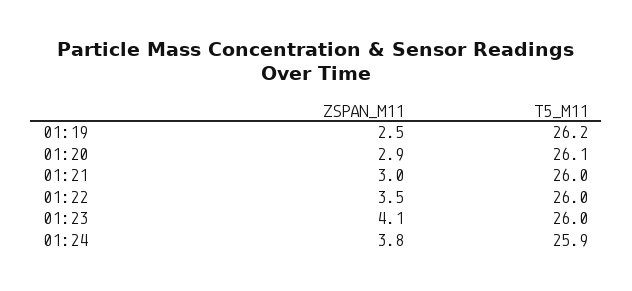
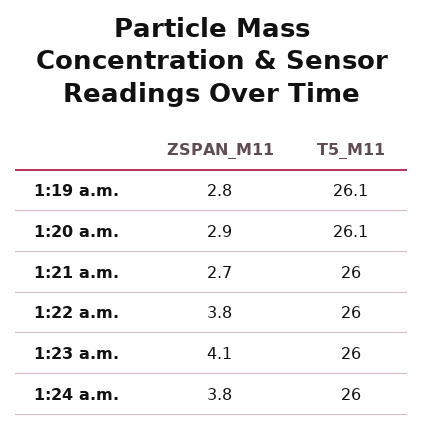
  {
    "ZSPAN_M11": {
-     "01:19": 2.5,
+     "01:19": 2.8,
      "01:20": 2.9,
-     "01:21": 3,
+     "01:21": 2.7,
-     "01:22": 3.5,
+     "01:22": 3.8,
      "01:23": 4.1,
      "01:24": 3.8
    },
    "T5_M11": {
-     "01:19": 26.2,
+     "01:19": 26.1,
      "01:20": 26.1,
      "01:21": 26,
      "01:22": 26,
      "01:23": 26,
-     "01:24": 25.9
+     "01:24": 26
    }
  }

